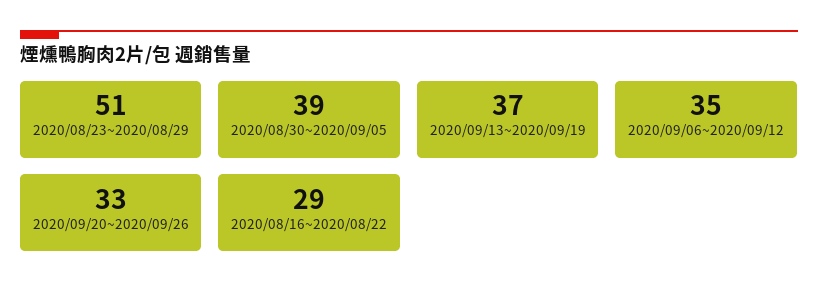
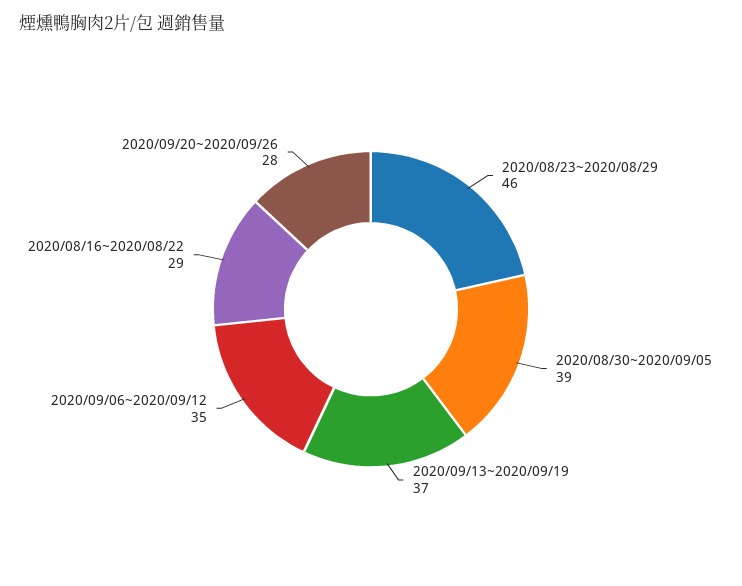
  {
-   "2020/08/23~2020/08/29": 51,
+   "2020/08/23~2020/08/29": 46,
    "2020/08/30~2020/09/05": 39,
    "2020/09/13~2020/09/19": 37,
    "2020/09/06~2020/09/12": 35,
-   "2020/09/20~2020/09/26": 33,
+   "2020/09/20~2020/09/26": 28,
    "2020/08/16~2020/08/22": 29
  }

